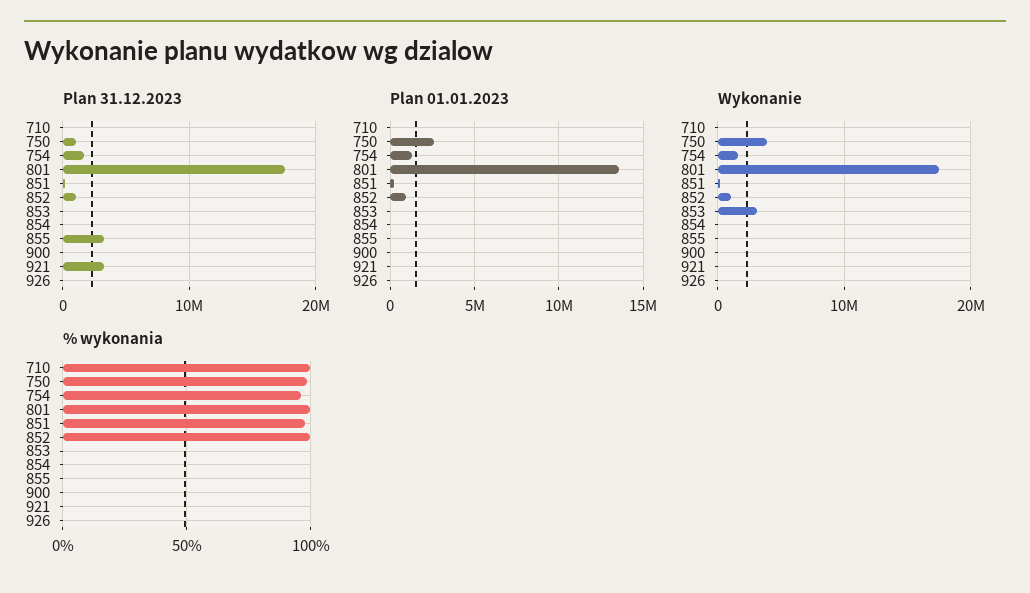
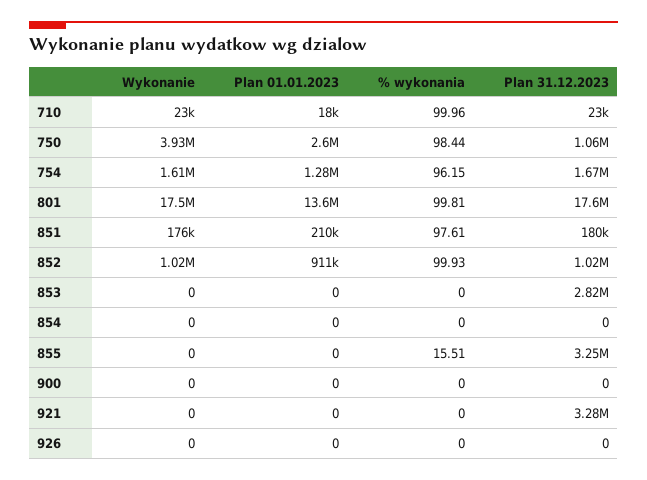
  {
    "Plan 31.12.2023": {
      "710": 23000,
      "750": 1060000,
      "754": 1670000,
      "801": 17600000,
      "851": 180000,
      "852": 1020000,
-     "853": 0,
+     "853": 2820000,
      "854": 0,
      "855": 3250000,
      "900": 0,
      "921": 3280000,
      "926": 0
    },
    "Plan 01.01.2023": {
      "710": 18000,
      "750": 2600000,
      "754": 1280000,
      "801": 13600000,
      "851": 210000,
      "852": 911000,
      "853": 0,
      "854": 0,
      "855": 0,
      "900": 0,
      "921": 0,
      "926": 0
    },
    "Wykonanie": {
      "710": 23000,
      "750": 3930000,
      "754": 1610000,
      "801": 17500000,
      "851": 176000,
      "852": 1020000,
-     "853": 3000000,
+     "853": 0,
      "854": 0,
      "855": 0,
      "900": 0,
      "921": 0,
      "926": 0
    },
    "% wykonania": {
      "710": 99.96,
      "750": 98.44,
      "754": 96.15,
      "801": 99.81,
      "851": 97.61,
      "852": 99.93,
      "853": 0,
      "854": 0,
-     "855": 0,
+     "855": 15.51,
      "900": 0,
      "921": 0,
      "926": 0
    }
  }

